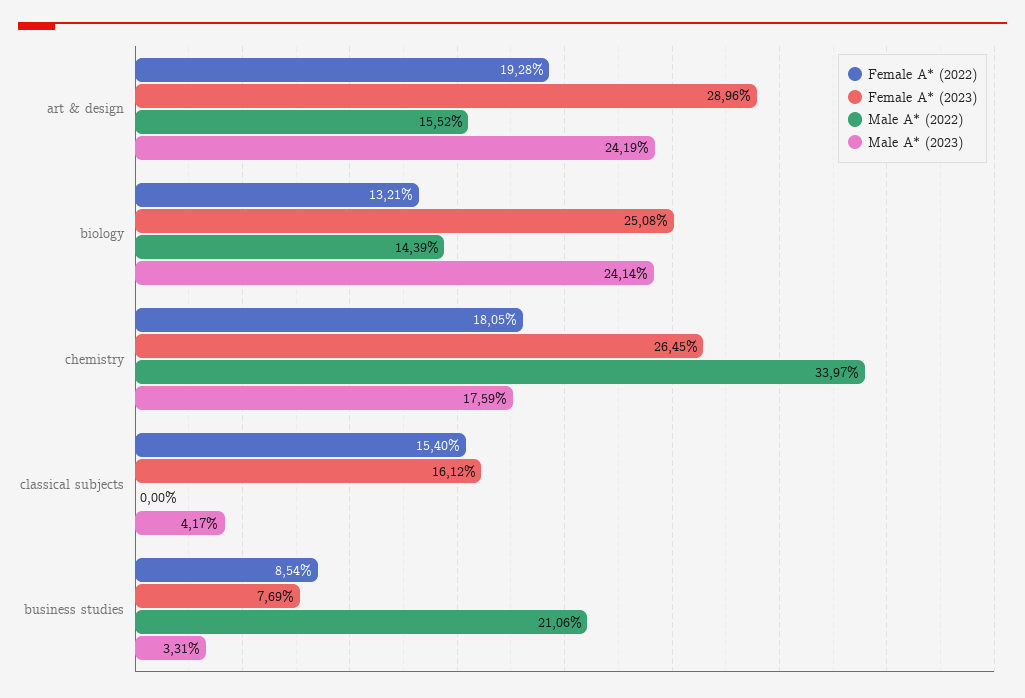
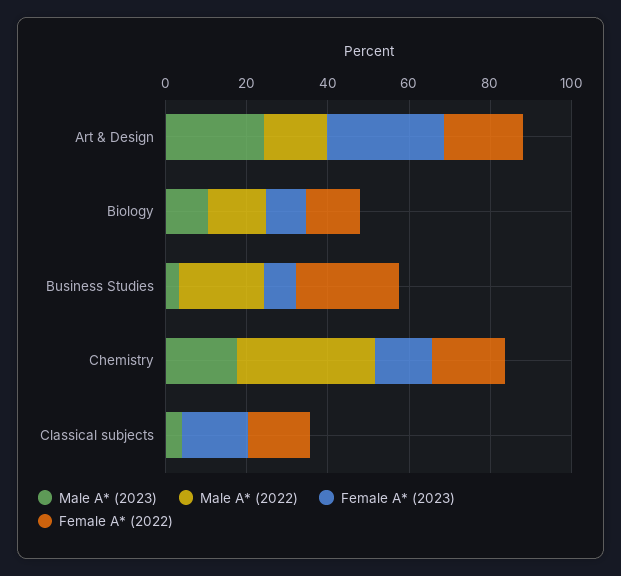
  {
    "Female A* (2022)": {
      "art & design": 19.28,
      "biology": 13.21,
      "chemistry": 18.05,
      "classical subjects": 15.4,
-     "business studies": 8.54
+     "business studies": 25
    },
    "Female A* (2023)": {
      "art & design": 28.96,
-     "biology": 25.08,
+     "biology": 10,
-     "chemistry": 26.45,
+     "chemistry": 15,
      "classical subjects": 16.12,
      "business studies": 7.69
    },
    "Male A* (2022)": {
      "art & design": 15.52,
      "biology": 14.39,
      "chemistry": 33.97,
      "classical subjects": 0,
      "business studies": 21.06
    },
    "Male A* (2023)": {
      "art & design": 24.19,
-     "biology": 24.14,
+     "biology": 10,
      "chemistry": 17.59,
      "classical subjects": 4.17,
      "business studies": 3.31
    }
  }

